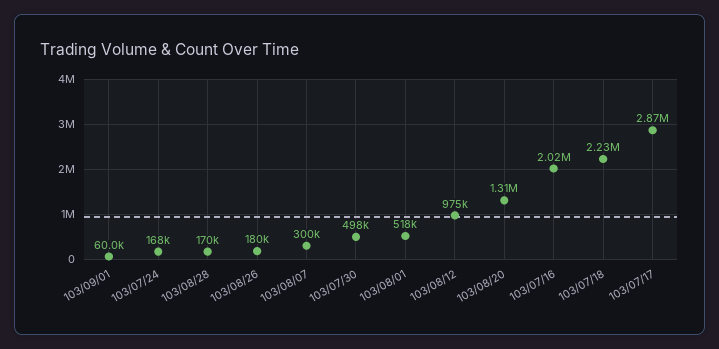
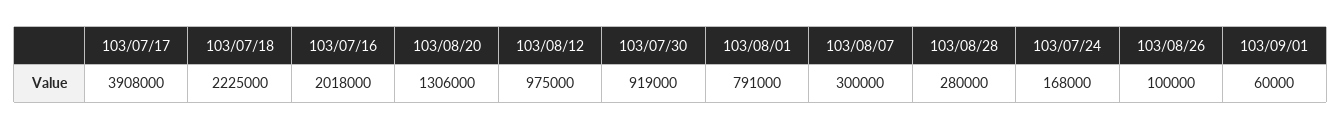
  {
    "103/09/01": 60000,
    "103/07/24": 168000,
-   "103/08/28": 170000,
+   "103/08/28": 280000,
-   "103/08/26": 180000,
+   "103/08/26": 100000,
    "103/08/07": 300000,
-   "103/07/30": 498000,
+   "103/07/30": 919000,
-   "103/08/01": 518000,
+   "103/08/01": 791000,
    "103/08/12": 975000,
    "103/08/20": 1306000,
    "103/07/16": 2018000,
    "103/07/18": 2225000,
-   "103/07/17": 2870000
+   "103/07/17": 3908000
  }

